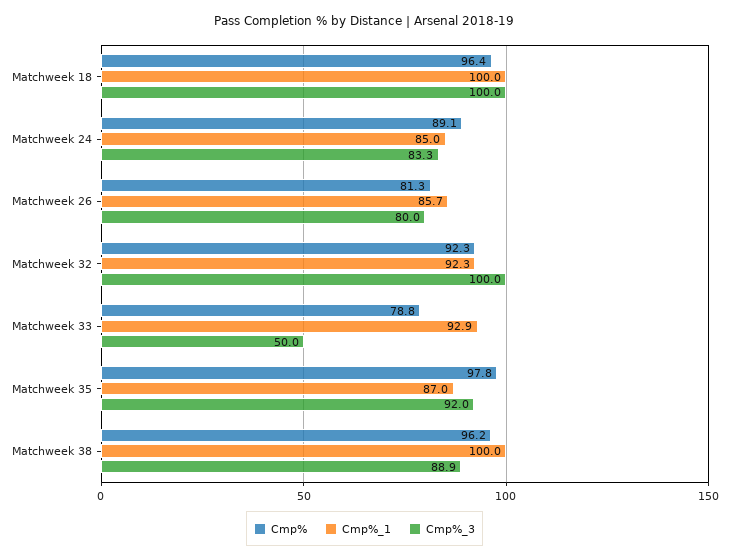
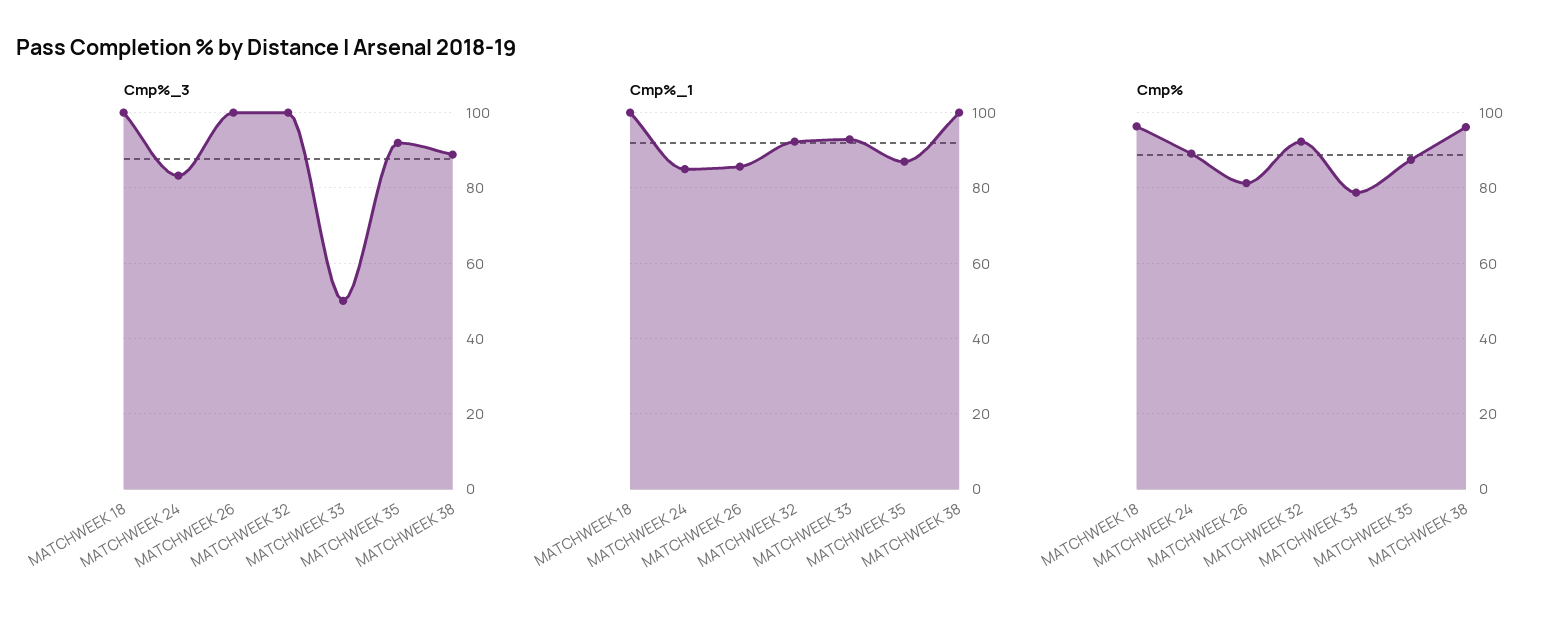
  {
    "Cmp%": {
      "Matchweek 18": 96.4,
      "Matchweek 24": 89.1,
      "Matchweek 26": 81.3,
      "Matchweek 32": 92.3,
      "Matchweek 33": 78.8,
-     "Matchweek 35": 97.8,
+     "Matchweek 35": 88,
      "Matchweek 38": 96.2
    },
    "Cmp%_1": {
      "Matchweek 18": 100,
      "Matchweek 24": 85,
      "Matchweek 26": 85.7,
      "Matchweek 32": 92.3,
      "Matchweek 33": 92.9,
      "Matchweek 35": 87,
      "Matchweek 38": 100
    },
    "Cmp%_3": {
      "Matchweek 18": 100,
      "Matchweek 24": 83.3,
-     "Matchweek 26": 80,
+     "Matchweek 26": 100,
      "Matchweek 32": 100,
      "Matchweek 33": 50,
      "Matchweek 35": 92,
      "Matchweek 38": 88.9
    }
  }

